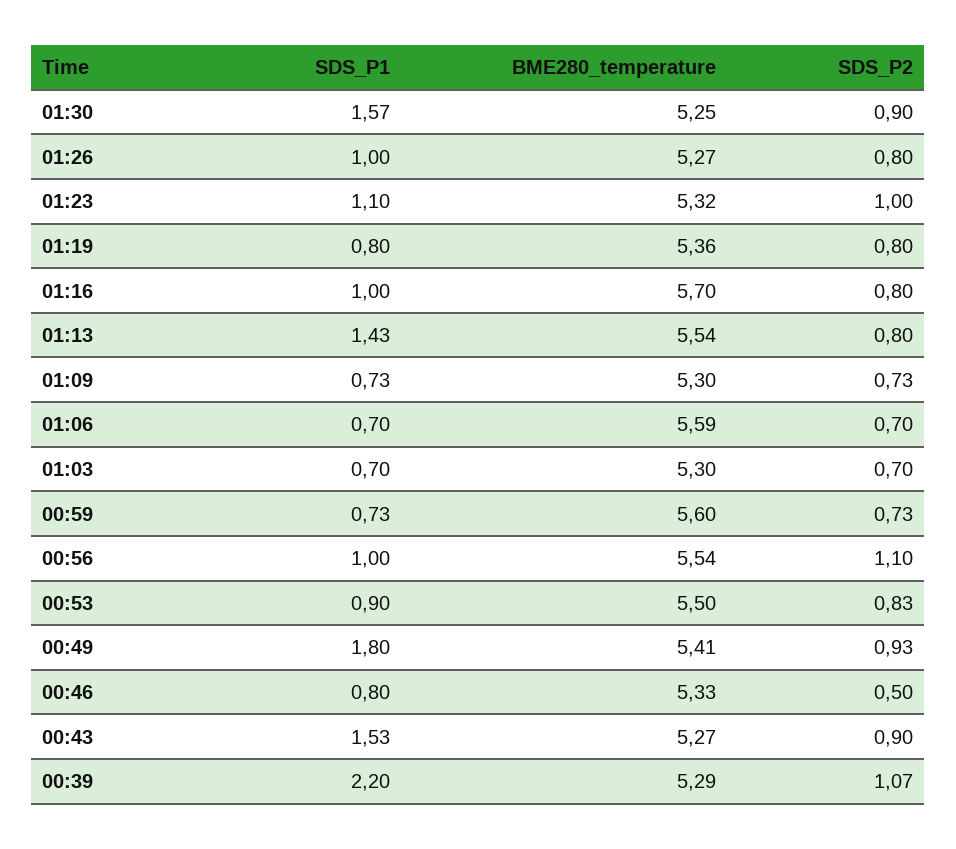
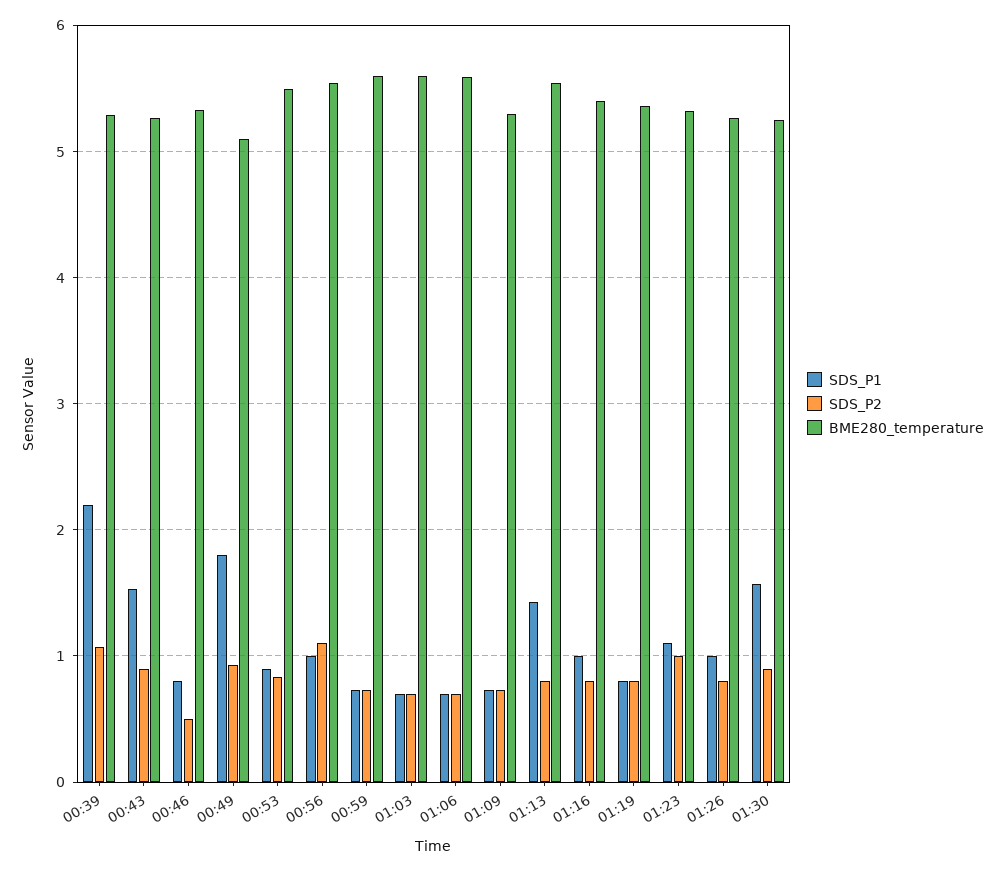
  {
    "SDS_P1": {
      "01:30": 1.57,
      "01:26": 1,
      "01:23": 1.1,
      "01:19": 0.8,
      "01:16": 1,
      "01:13": 1.43,
      "01:09": 0.73,
      "01:06": 0.7,
      "01:03": 0.7,
      "00:59": 0.73,
      "00:56": 1,
      "00:53": 0.9,
      "00:49": 1.8,
      "00:46": 0.8,
      "00:43": 1.53,
      "00:39": 2.2
    },
    "BME280_temperature": {
      "01:30": 5.25,
      "01:26": 5.27,
      "01:23": 5.32,
      "01:19": 5.36,
-     "01:16": 5.7,
+     "01:16": 5.4,
      "01:13": 5.54,
      "01:09": 5.3,
      "01:06": 5.59,
-     "01:03": 5.3,
+     "01:03": 5.6,
      "00:59": 5.6,
      "00:56": 5.54,
      "00:53": 5.5,
-     "00:49": 5.41,
+     "00:49": 5.1,
      "00:46": 5.33,
      "00:43": 5.27,
      "00:39": 5.29
    },
    "SDS_P2": {
      "01:30": 0.9,
      "01:26": 0.8,
      "01:23": 1,
      "01:19": 0.8,
      "01:16": 0.8,
      "01:13": 0.8,
      "01:09": 0.73,
      "01:06": 0.7,
      "01:03": 0.7,
      "00:59": 0.73,
      "00:56": 1.1,
      "00:53": 0.83,
      "00:49": 0.93,
      "00:46": 0.5,
      "00:43": 0.9,
      "00:39": 1.07
    }
  }

